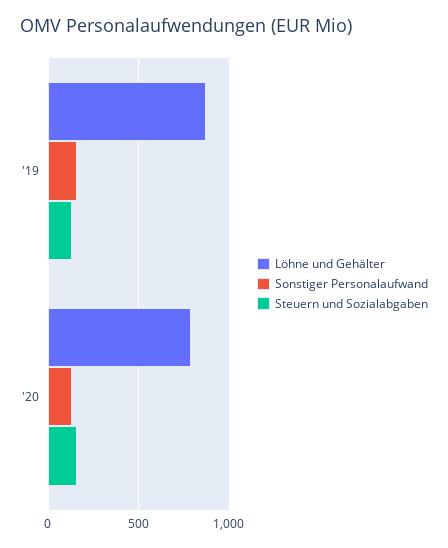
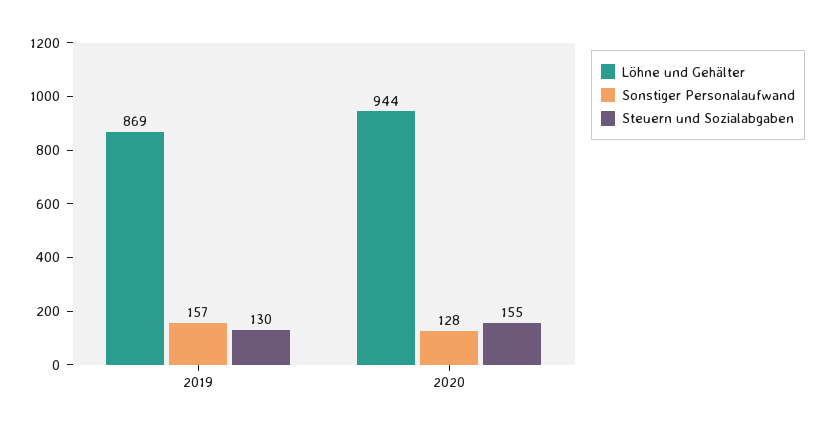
  {
    "Löhne und Gehälter": {
      "'19": 869,
-     "'20": 800
+     "'20": 944
    },
    "Sonstiger Personalaufwand": {
      "'19": 157,
      "'20": 128
    },
    "Steuern und Sozialabgaben": {
      "'19": 130,
      "'20": 155
    }
  }

